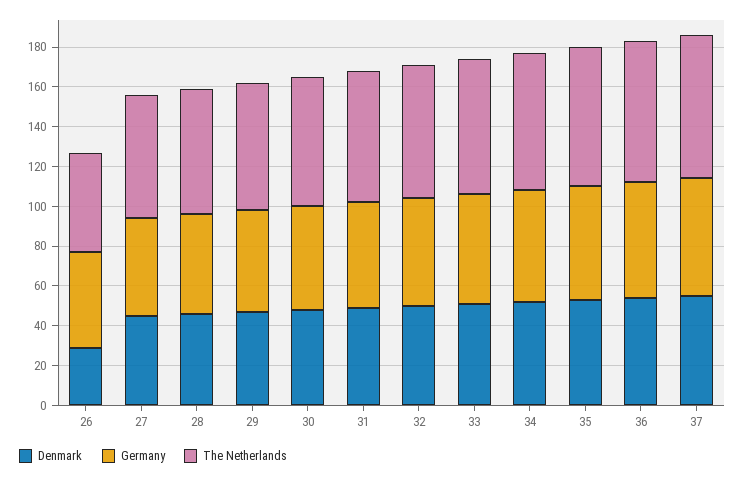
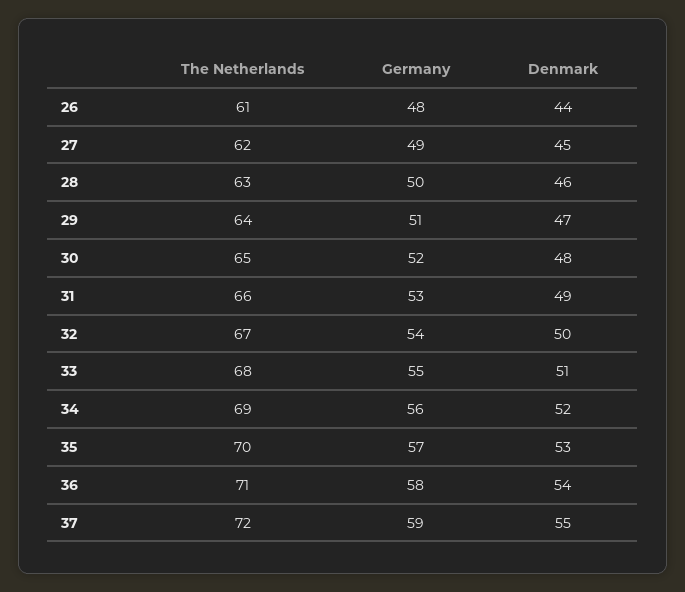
  {
    "Denmark": {
-     "26": 30,
+     "26": 44,
      "27": 45,
      "28": 46,
      "29": 47,
      "30": 48,
      "31": 49,
      "32": 50,
      "33": 51,
      "34": 52,
      "35": 53,
      "36": 54,
      "37": 55
    },
    "Germany": {
      "26": 48,
      "27": 49,
      "28": 50,
      "29": 51,
      "30": 52,
      "31": 53,
      "32": 54,
      "33": 55,
      "34": 56,
      "35": 57,
      "36": 58,
      "37": 59
    },
    "The Netherlands": {
-     "26": 50,
+     "26": 61,
      "27": 62,
      "28": 63,
      "29": 64,
      "30": 65,
      "31": 66,
      "32": 67,
      "33": 68,
      "34": 69,
      "35": 70,
      "36": 71,
      "37": 72
    }
  }

